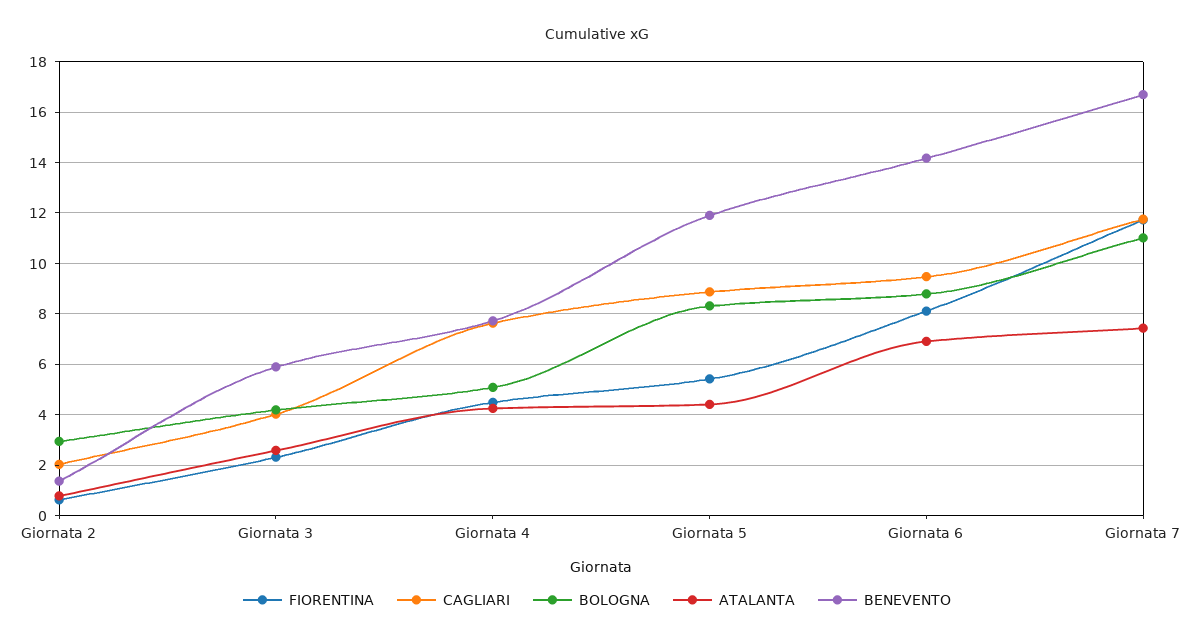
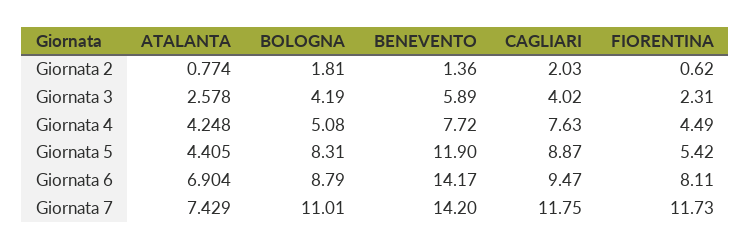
  {
    "FIORENTINA": {
      "Giornata 2": 0.62,
      "Giornata 3": 2.31,
      "Giornata 4": 4.49,
      "Giornata 5": 5.42,
      "Giornata 6": 8.11,
      "Giornata 7": 11.73
    },
    "CAGLIARI": {
      "Giornata 2": 2.03,
      "Giornata 3": 4.02,
      "Giornata 4": 7.63,
      "Giornata 5": 8.87,
      "Giornata 6": 9.47,
      "Giornata 7": 11.75
    },
    "BOLOGNA": {
-     "Giornata 2": 3,
+     "Giornata 2": 1.81,
      "Giornata 3": 4.19,
      "Giornata 4": 5.08,
      "Giornata 5": 8.31,
      "Giornata 6": 8.79,
      "Giornata 7": 11.01
    },
    "ATALANTA": {
      "Giornata 2": 0.774,
      "Giornata 3": 2.578,
      "Giornata 4": 4.248,
      "Giornata 5": 4.405,
      "Giornata 6": 6.904,
      "Giornata 7": 7.429
    },
    "BENEVENTO": {
      "Giornata 2": 1.36,
      "Giornata 3": 5.89,
      "Giornata 4": 7.72,
      "Giornata 5": 11.9,
      "Giornata 6": 14.17,
-     "Giornata 7": 16.75
+     "Giornata 7": 14.2
    }
  }

